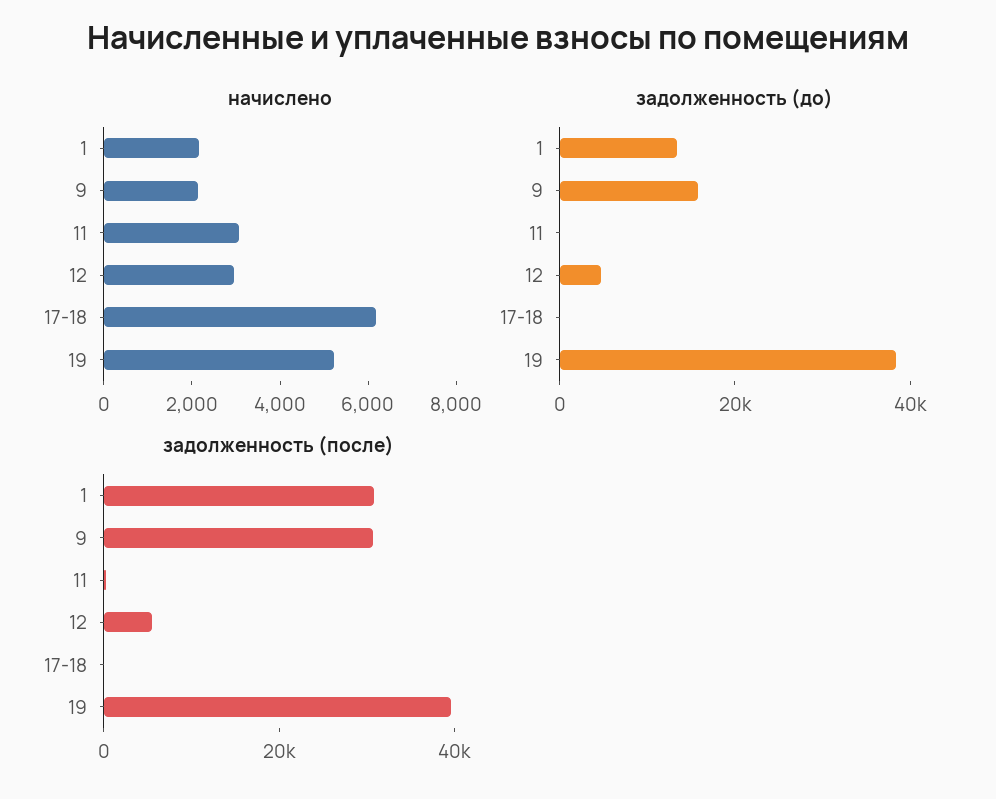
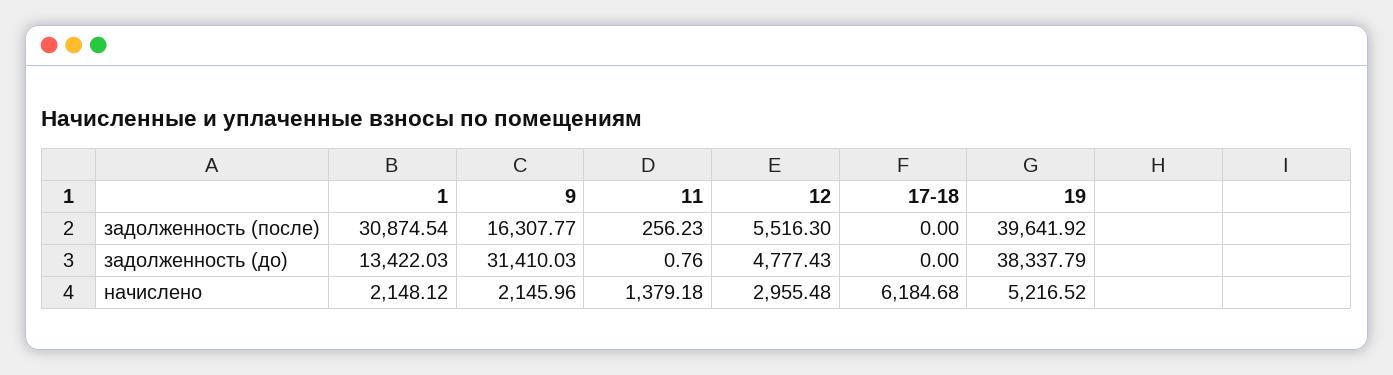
  {
    "начислено": {
      "1": 2148.12,
      "9": 2145.96,
-     "11": 3000,
+     "11": 1379.18,
      "12": 2955.48,
      "17-18": 6184.68,
      "19": 5216.52
    },
    "задолженность (до)": {
      "1": 13422.03,
-     "9": 15000,
+     "9": 31410.03,
      "11": 0.76,
      "12": 4777.43,
      "17-18": 0,
      "19": 38337.79
    },
    "задолженность (после)": {
      "1": 30874.54,
-     "9": 30000,
+     "9": 16307.77,
      "11": 256.23,
      "12": 5516.3,
      "17-18": 0,
      "19": 39641.92
    }
  }

